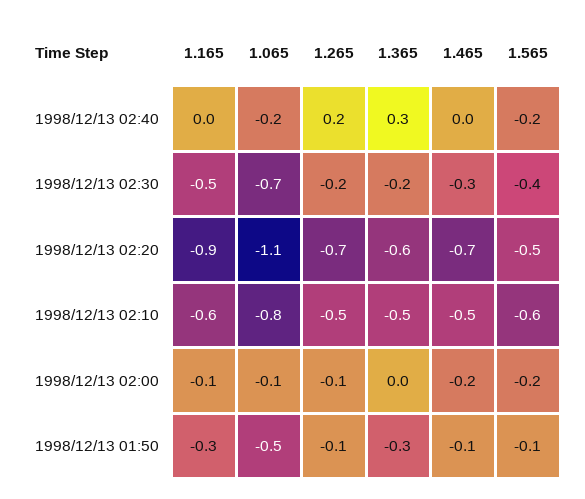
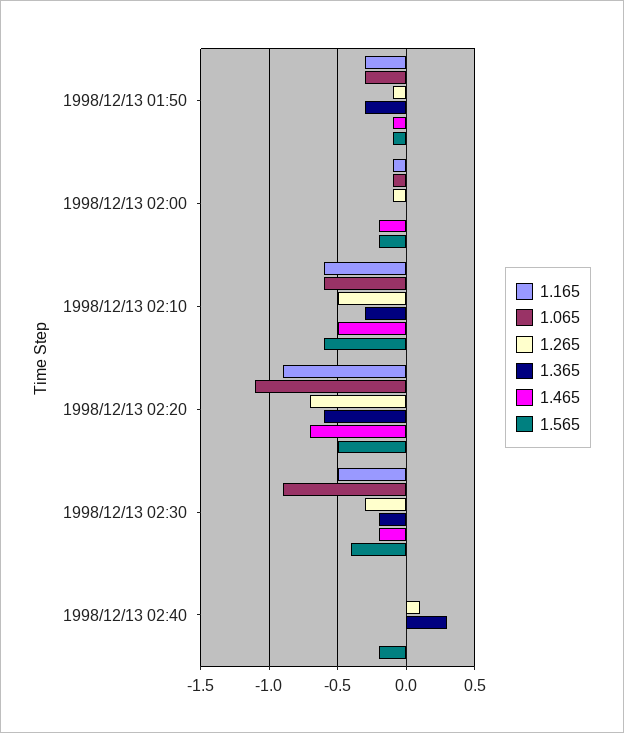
  {
    "1.165": {
      "1998/12/13 02:40": 0,
      "1998/12/13 02:30": -0.5,
      "1998/12/13 02:20": -0.9,
      "1998/12/13 02:10": -0.6,
      "1998/12/13 02:00": -0.1,
      "1998/12/13 01:50": -0.3
    },
    "1.065": {
-     "1998/12/13 02:40": -0.2,
+     "1998/12/13 02:40": 0,
-     "1998/12/13 02:30": -0.7,
+     "1998/12/13 02:30": -0.9,
      "1998/12/13 02:20": -1.1,
-     "1998/12/13 02:10": -0.8,
+     "1998/12/13 02:10": -0.6,
      "1998/12/13 02:00": -0.1,
-     "1998/12/13 01:50": -0.5
+     "1998/12/13 01:50": -0.3
    },
    "1.265": {
-     "1998/12/13 02:40": 0.2,
+     "1998/12/13 02:40": 0.1,
-     "1998/12/13 02:30": -0.2,
+     "1998/12/13 02:30": -0.3,
      "1998/12/13 02:20": -0.7,
      "1998/12/13 02:10": -0.5,
      "1998/12/13 02:00": -0.1,
      "1998/12/13 01:50": -0.1
    },
    "1.365": {
      "1998/12/13 02:40": 0.3,
      "1998/12/13 02:30": -0.2,
      "1998/12/13 02:20": -0.6,
-     "1998/12/13 02:10": -0.5,
+     "1998/12/13 02:10": -0.3,
      "1998/12/13 02:00": 0,
      "1998/12/13 01:50": -0.3
    },
    "1.465": {
      "1998/12/13 02:40": 0,
-     "1998/12/13 02:30": -0.3,
+     "1998/12/13 02:30": -0.2,
      "1998/12/13 02:20": -0.7,
      "1998/12/13 02:10": -0.5,
      "1998/12/13 02:00": -0.2,
      "1998/12/13 01:50": -0.1
    },
    "1.565": {
      "1998/12/13 02:40": -0.2,
      "1998/12/13 02:30": -0.4,
      "1998/12/13 02:20": -0.5,
      "1998/12/13 02:10": -0.6,
      "1998/12/13 02:00": -0.2,
      "1998/12/13 01:50": -0.1
    }
  }

